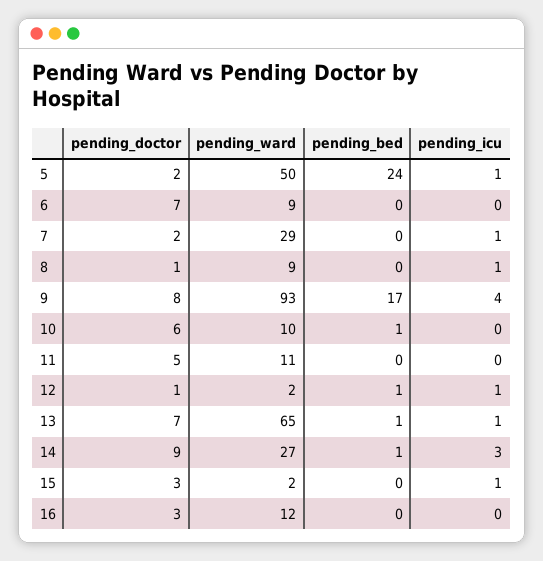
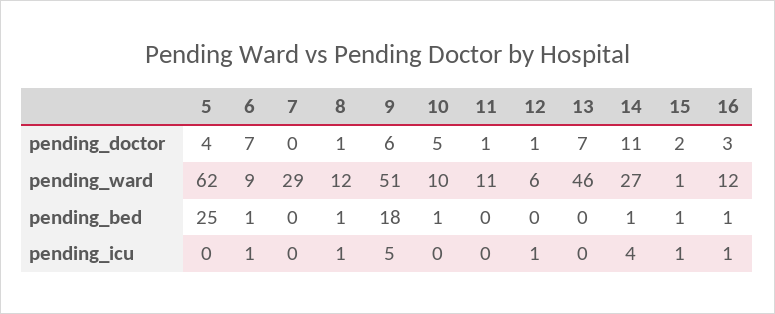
  {
    "pending_doctor": {
-     "5": 2,
+     "5": 4,
      "6": 7,
-     "7": 2,
+     "7": 0,
      "8": 1,
-     "9": 8,
+     "9": 6,
-     "10": 6,
+     "10": 5,
-     "11": 5,
+     "11": 1,
      "12": 1,
      "13": 7,
-     "14": 9,
+     "14": 11,
-     "15": 3,
+     "15": 2,
      "16": 3
    },
    "pending_ward": {
-     "5": 50,
+     "5": 62,
      "6": 9,
      "7": 29,
-     "8": 9,
+     "8": 12,
-     "9": 93,
+     "9": 51,
      "10": 10,
      "11": 11,
-     "12": 2,
+     "12": 6,
-     "13": 65,
+     "13": 46,
      "14": 27,
-     "15": 2,
+     "15": 1,
      "16": 12
    },
    "pending_bed": {
-     "5": 24,
+     "5": 25,
-     "6": 0,
+     "6": 1,
      "7": 0,
-     "8": 0,
+     "8": 1,
-     "9": 17,
+     "9": 18,
      "10": 1,
      "11": 0,
-     "12": 1,
+     "12": 0,
-     "13": 1,
+     "13": 0,
      "14": 1,
-     "15": 0,
+     "15": 1,
-     "16": 0
+     "16": 1
    },
    "pending_icu": {
-     "5": 1,
+     "5": 0,
-     "6": 0,
+     "6": 1,
-     "7": 1,
+     "7": 0,
      "8": 1,
-     "9": 4,
+     "9": 5,
      "10": 0,
      "11": 0,
      "12": 1,
-     "13": 1,
+     "13": 0,
-     "14": 3,
+     "14": 4,
      "15": 1,
-     "16": 0
+     "16": 1
    }
  }

